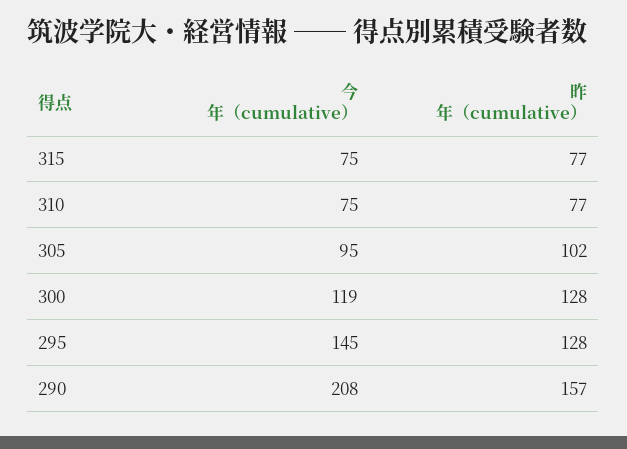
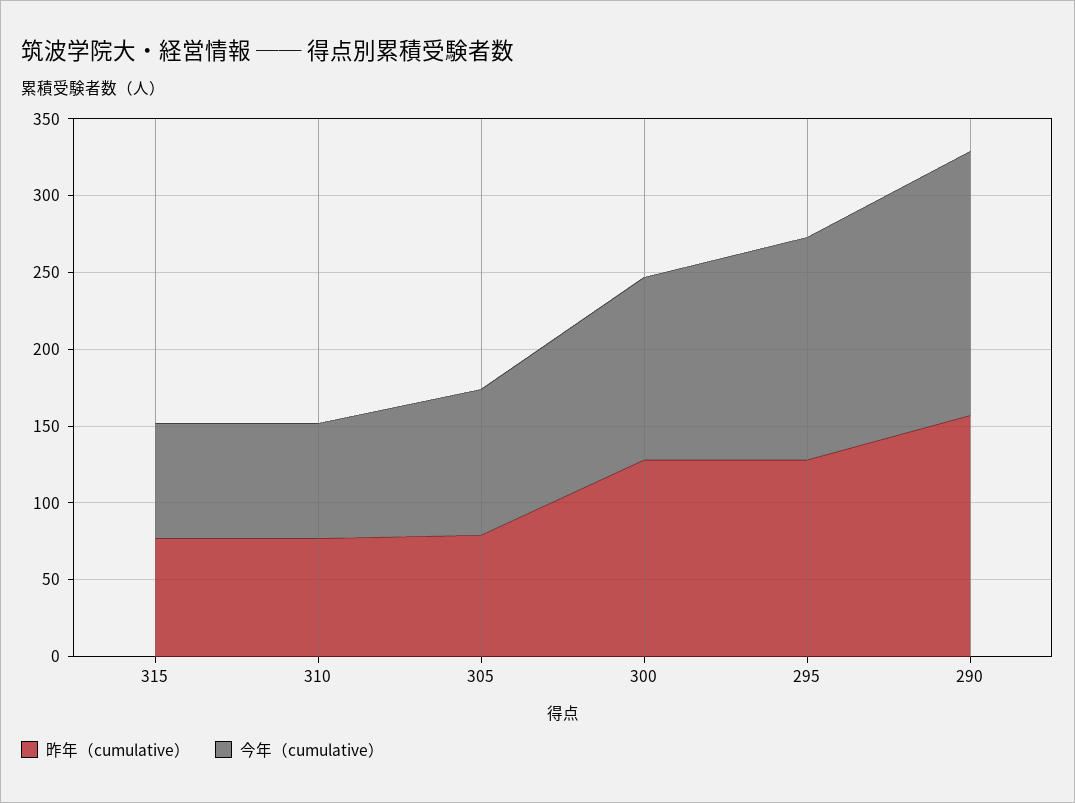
  {
    "今年（cumulative）": {
      "315": 75,
      "310": 75,
      "305": 95,
      "300": 119,
      "295": 145,
-     "290": 208
+     "290": 170
    },
    "昨年（cumulative）": {
      "315": 77,
      "310": 77,
-     "305": 102,
+     "305": 80,
      "300": 128,
      "295": 128,
      "290": 157
    }
  }

